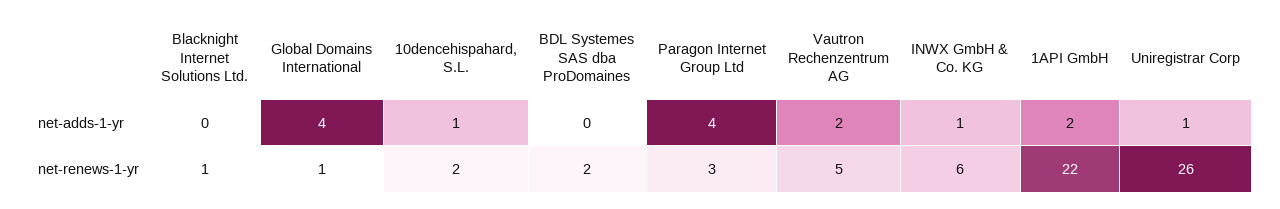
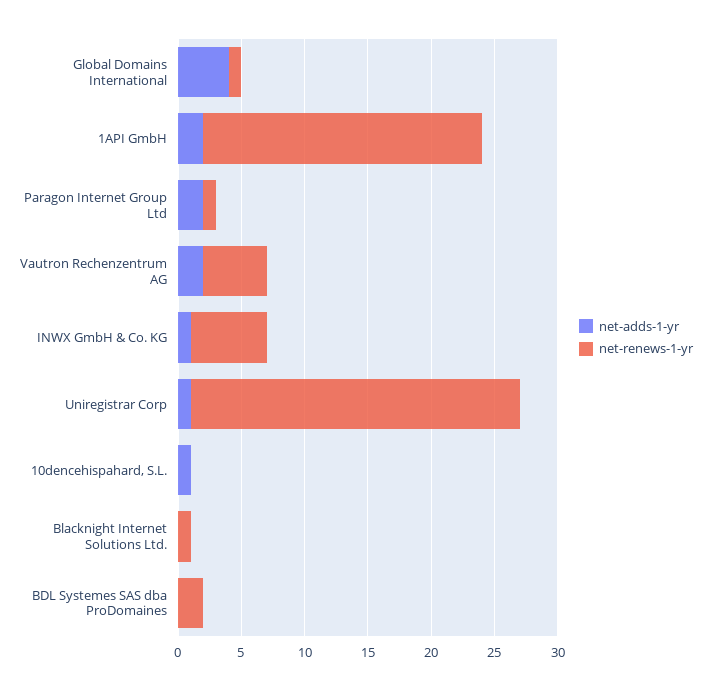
  {
    "net-adds-1-yr": {
      "Blacknight Internet Solutions Ltd.": 0,
      "Global Domains International": 4,
      "10dencehispahard, S.L.": 1,
      "BDL Systemes SAS dba ProDomaines": 0,
-     "Paragon Internet Group Ltd": 4,
+     "Paragon Internet Group Ltd": 2,
      "Vautron Rechenzentrum AG": 2,
      "INWX GmbH & Co. KG": 1,
      "1API GmbH": 2,
      "Uniregistrar Corp": 1
    },
    "net-renews-1-yr": {
      "Blacknight Internet Solutions Ltd.": 1,
      "Global Domains International": 1,
-     "10dencehispahard, S.L.": 2,
+     "10dencehispahard, S.L.": 0,
      "BDL Systemes SAS dba ProDomaines": 2,
-     "Paragon Internet Group Ltd": 3,
+     "Paragon Internet Group Ltd": 1,
      "Vautron Rechenzentrum AG": 5,
      "INWX GmbH & Co. KG": 6,
      "1API GmbH": 22,
      "Uniregistrar Corp": 26
    }
  }

